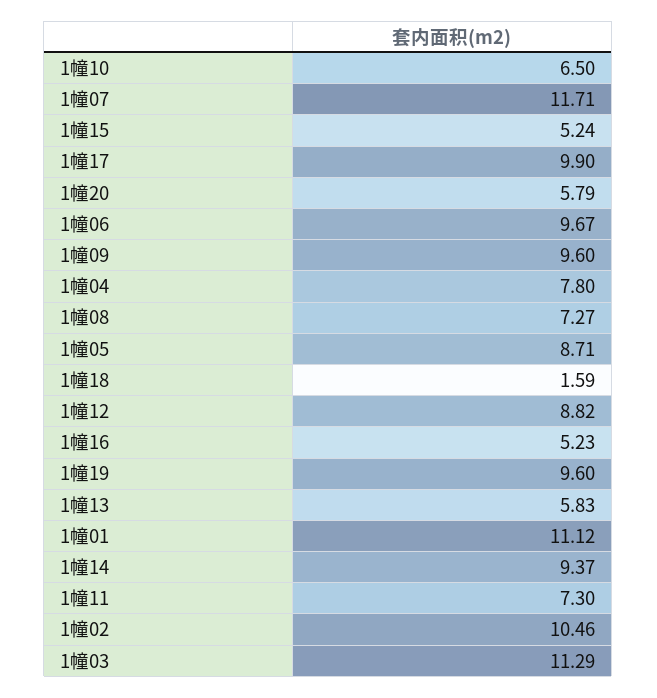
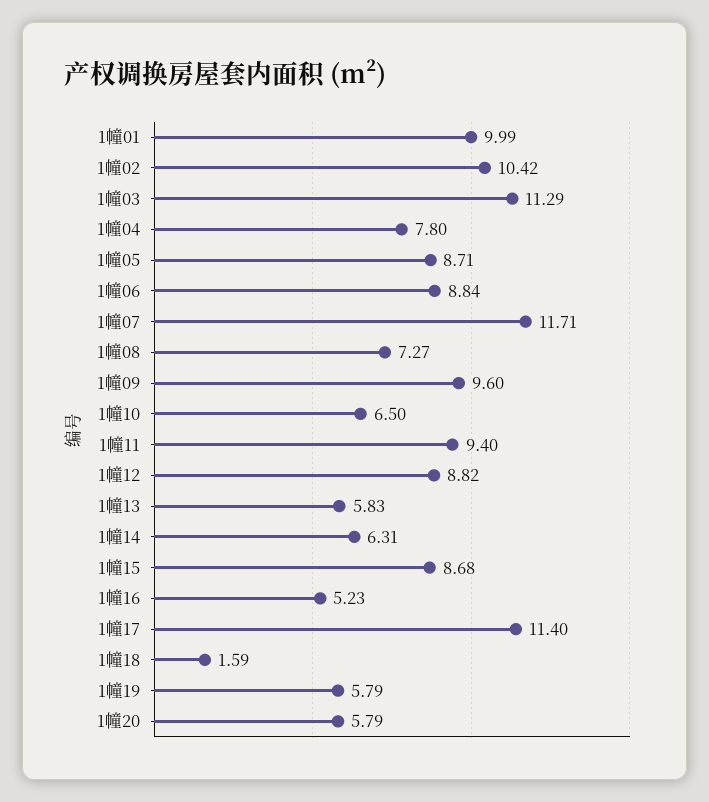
  {
    "1幢10": 6.5,
    "1幢07": 11.71,
-   "1幢15": 5.24,
+   "1幢15": 8.68,
-   "1幢17": 9.9,
+   "1幢17": 11.4,
    "1幢20": 5.79,
-   "1幢06": 9.67,
+   "1幢06": 8.84,
    "1幢09": 9.6,
    "1幢04": 7.8,
    "1幢08": 7.27,
    "1幢05": 8.71,
    "1幢18": 1.59,
    "1幢12": 8.82,
    "1幢16": 5.23,
-   "1幢19": 9.6,
+   "1幢19": 5.79,
    "1幢13": 5.83,
-   "1幢01": 11.12,
+   "1幢01": 9.99,
-   "1幢14": 9.37,
+   "1幢14": 6.31,
-   "1幢11": 7.3,
+   "1幢11": 9.4,
-   "1幢02": 10.46,
+   "1幢02": 10.42,
    "1幢03": 11.29
  }

